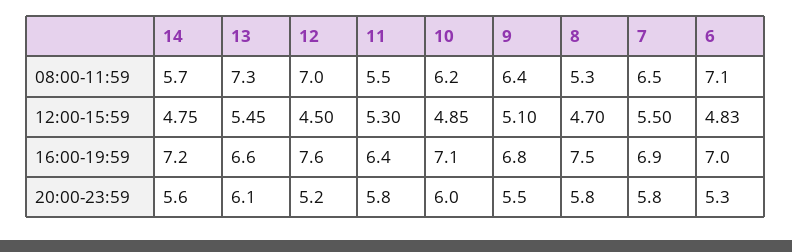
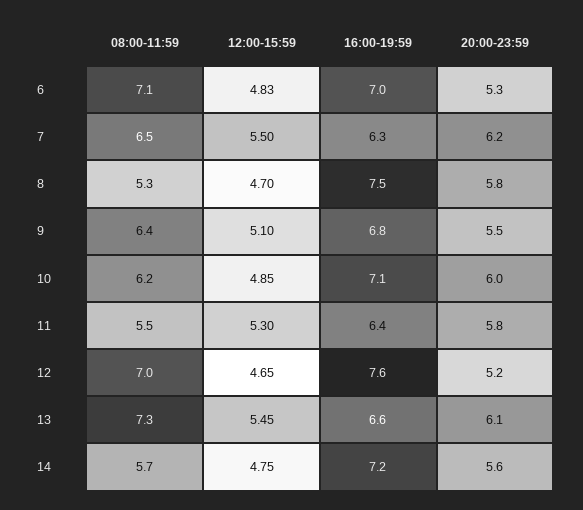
  {
    "14": {
      "08:00-11:59": 5.7,
      "12:00-15:59": 4.75,
      "16:00-19:59": 7.2,
      "20:00-23:59": 5.6
    },
    "13": {
      "08:00-11:59": 7.3,
      "12:00-15:59": 5.45,
      "16:00-19:59": 6.6,
      "20:00-23:59": 6.1
    },
    "12": {
      "08:00-11:59": 7,
-     "12:00-15:59": 4.5,
+     "12:00-15:59": 4.65,
      "16:00-19:59": 7.6,
      "20:00-23:59": 5.2
    },
    "11": {
      "08:00-11:59": 5.5,
      "12:00-15:59": 5.3,
      "16:00-19:59": 6.4,
      "20:00-23:59": 5.8
    },
    "10": {
      "08:00-11:59": 6.2,
      "12:00-15:59": 4.85,
      "16:00-19:59": 7.1,
      "20:00-23:59": 6
    },
    "9": {
      "08:00-11:59": 6.4,
      "12:00-15:59": 5.1,
      "16:00-19:59": 6.8,
      "20:00-23:59": 5.5
    },
    "8": {
      "08:00-11:59": 5.3,
      "12:00-15:59": 4.7,
      "16:00-19:59": 7.5,
      "20:00-23:59": 5.8
    },
    "7": {
      "08:00-11:59": 6.5,
      "12:00-15:59": 5.5,
-     "16:00-19:59": 6.9,
+     "16:00-19:59": 6.3,
-     "20:00-23:59": 5.8
+     "20:00-23:59": 6.2
    },
    "6": {
      "08:00-11:59": 7.1,
      "12:00-15:59": 4.83,
      "16:00-19:59": 7,
      "20:00-23:59": 5.3
    }
  }

